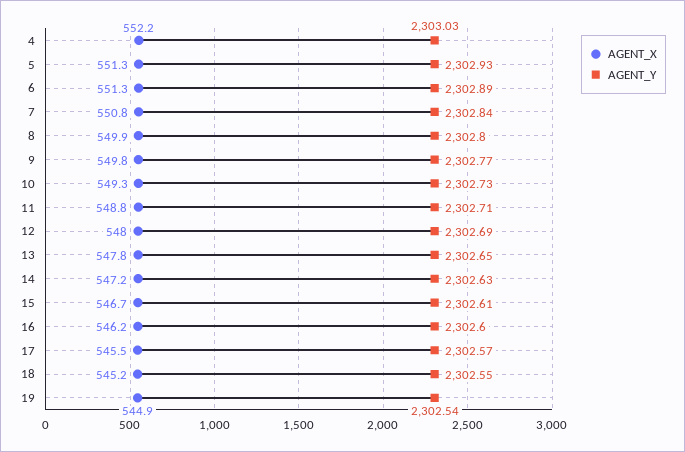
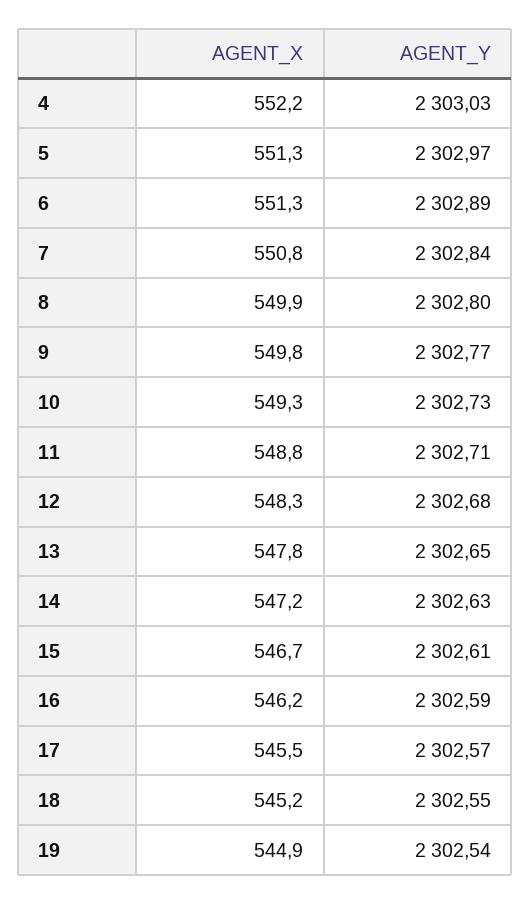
  {
    "AGENT_X": {
      "4": 552.2,
      "5": 551.3,
      "6": 551.3,
      "7": 550.8,
      "8": 549.9,
      "9": 549.8,
      "10": 549.3,
      "11": 548.8,
-     "12": 548,
+     "12": 548.3,
      "13": 547.8,
      "14": 547.2,
      "15": 546.7,
      "16": 546.2,
      "17": 545.5,
      "18": 545.2,
      "19": 544.9
    },
    "AGENT_Y": {
      "4": 2303.03,
-     "5": 2302.93,
+     "5": 2302.97,
      "6": 2302.89,
      "7": 2302.84,
      "8": 2302.8,
      "9": 2302.77,
      "10": 2302.73,
      "11": 2302.71,
-     "12": 2302.69,
+     "12": 2302.68,
      "13": 2302.65,
      "14": 2302.63,
      "15": 2302.61,
-     "16": 2302.6,
+     "16": 2302.59,
      "17": 2302.57,
      "18": 2302.55,
      "19": 2302.54
    }
  }

